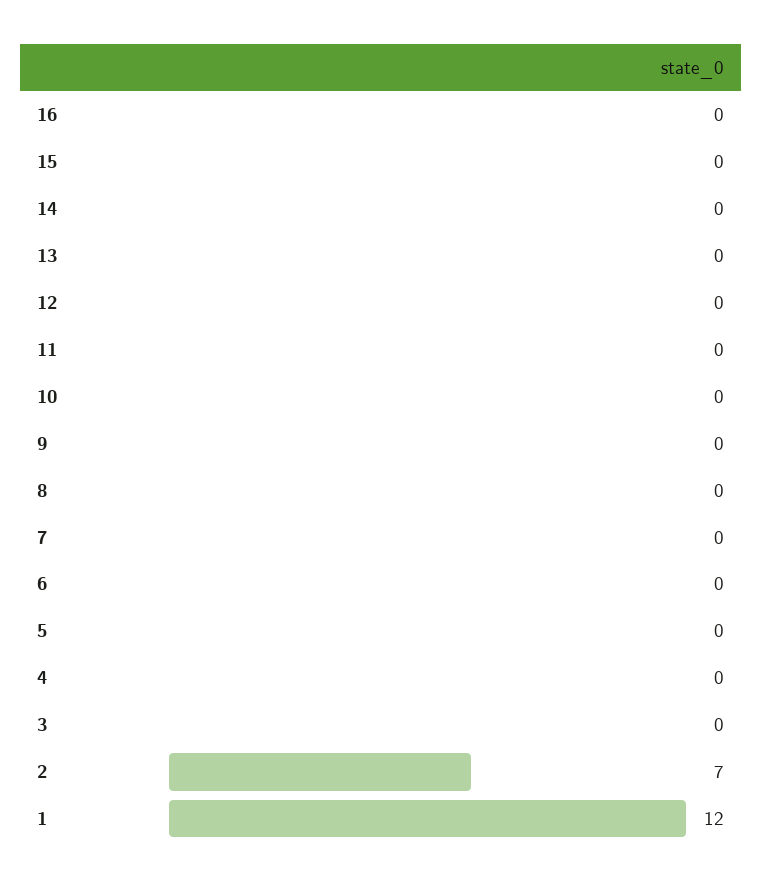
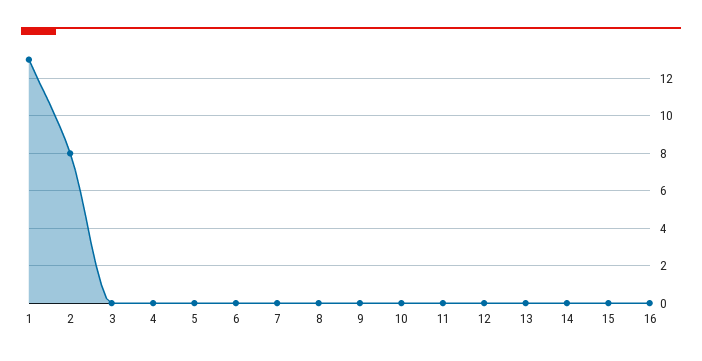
  {
    "16": 0,
    "15": 0,
    "14": 0,
    "13": 0,
    "12": 0,
    "11": 0,
    "10": 0,
    "9": 0,
    "8": 0,
    "7": 0,
    "6": 0,
    "5": 0,
    "4": 0,
    "3": 0,
-   "2": 7,
+   "2": 8,
-   "1": 12
+   "1": 13
  }

